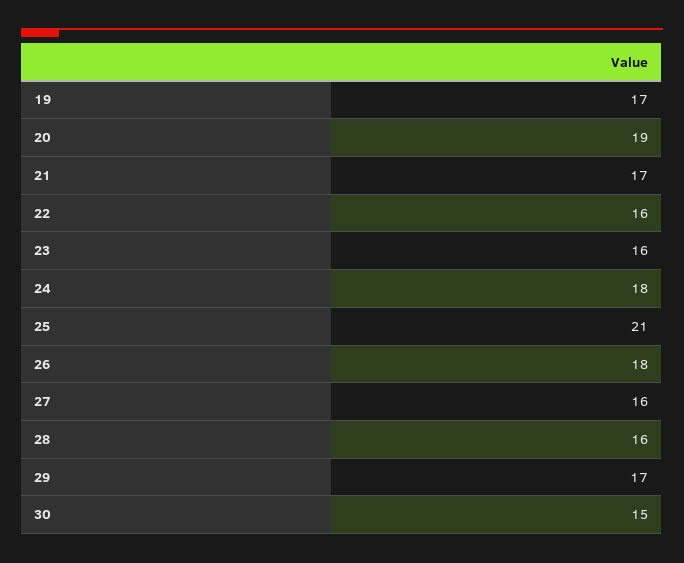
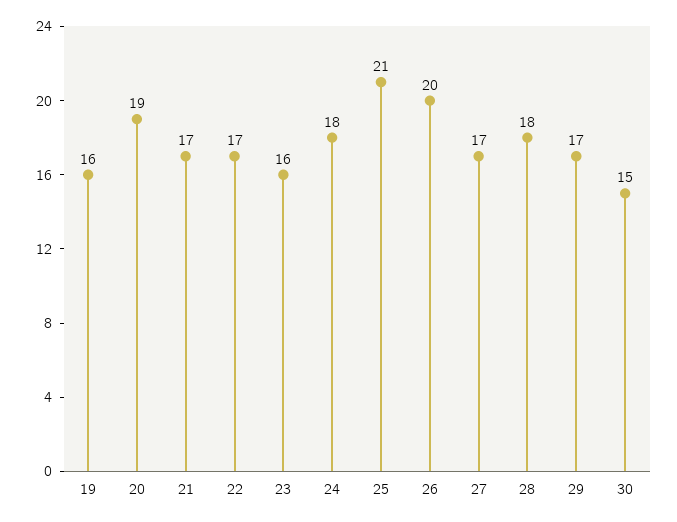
  {
-   "19": 17,
+   "19": 16,
    "20": 19,
    "21": 17,
-   "22": 16,
+   "22": 17,
    "23": 16,
    "24": 18,
    "25": 21,
-   "26": 18,
+   "26": 20,
-   "27": 16,
+   "27": 17,
-   "28": 16,
+   "28": 18,
    "29": 17,
    "30": 15
  }

